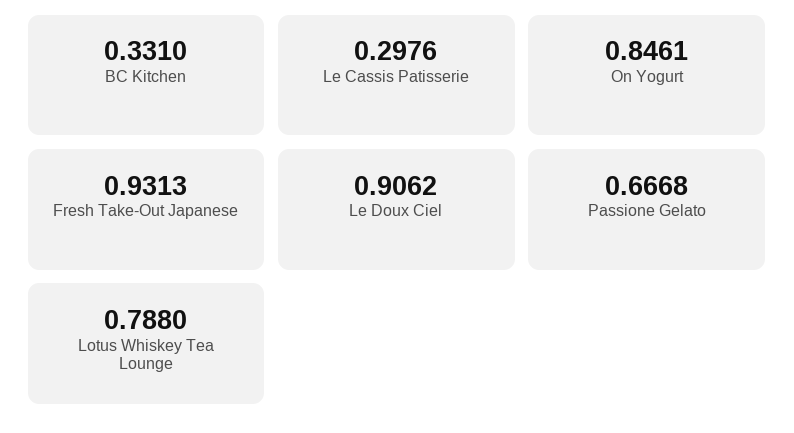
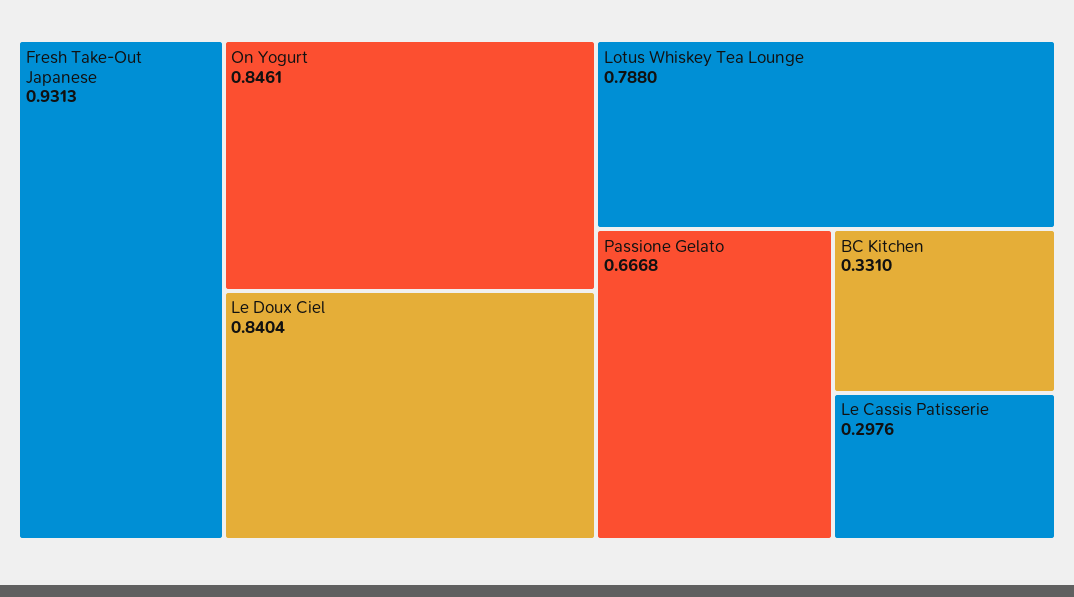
  {
    "BC Kitchen": 0.331,
    "Le Cassis Patisserie": 0.2976,
    "On Yogurt": 0.8461,
    "Fresh Take-Out Japanese": 0.9313,
-   "Le Doux Ciel": 0.9062,
+   "Le Doux Ciel": 0.8404,
    "Passione Gelato": 0.6668,
    "Lotus Whiskey Tea Lounge": 0.788
  }

